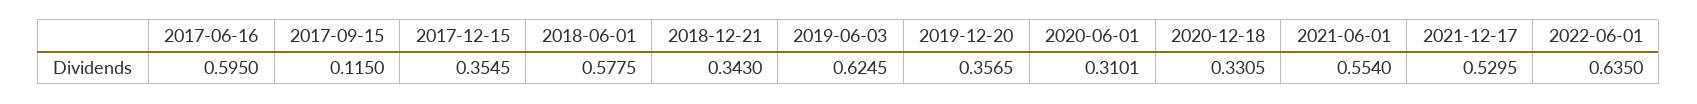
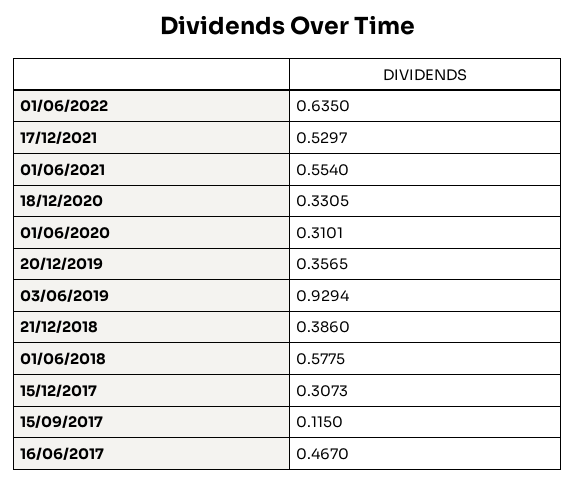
  {
-   "2017-06-16": 0.595,
+   "2017-06-16": 0.467,
    "2017-09-15": 0.115,
-   "2017-12-15": 0.3545,
+   "2017-12-15": 0.3073,
    "2018-06-01": 0.5775,
-   "2018-12-21": 0.343,
+   "2018-12-21": 0.386,
-   "2019-06-03": 0.6245,
+   "2019-06-03": 0.9294,
    "2019-12-20": 0.3565,
    "2020-06-01": 0.3101,
    "2020-12-18": 0.3305,
    "2021-06-01": 0.554,
-   "2021-12-17": 0.5295,
+   "2021-12-17": 0.5297,
    "2022-06-01": 0.635
  }

